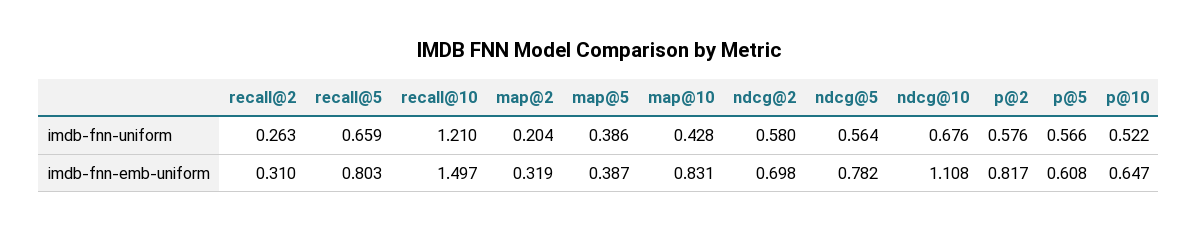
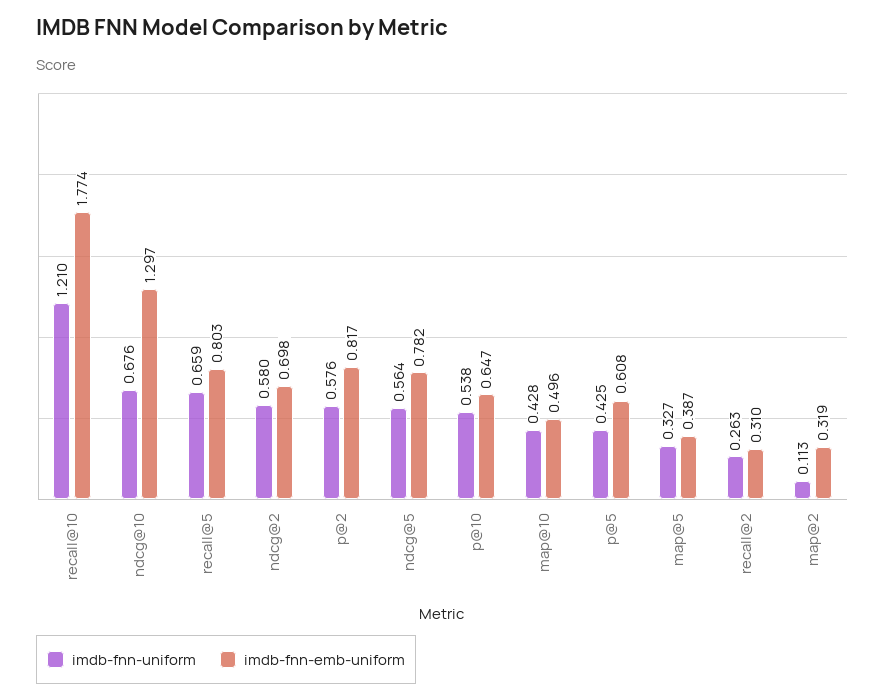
  {
    "imdb-fnn-uniform": {
      "recall@2": 0.263,
      "recall@5": 0.659,
      "recall@10": 1.21,
-     "map@2": 0.204,
+     "map@2": 0.113,
-     "map@5": 0.386,
+     "map@5": 0.327,
      "map@10": 0.428,
      "ndcg@2": 0.58,
      "ndcg@5": 0.564,
      "ndcg@10": 0.676,
      "p@2": 0.576,
-     "p@5": 0.566,
+     "p@5": 0.425,
-     "p@10": 0.522
+     "p@10": 0.538
    },
    "imdb-fnn-emb-uniform": {
      "recall@2": 0.31,
      "recall@5": 0.803,
-     "recall@10": 1.497,
+     "recall@10": 1.774,
      "map@2": 0.319,
      "map@5": 0.387,
-     "map@10": 0.831,
+     "map@10": 0.496,
      "ndcg@2": 0.698,
      "ndcg@5": 0.782,
-     "ndcg@10": 1.108,
+     "ndcg@10": 1.297,
      "p@2": 0.817,
      "p@5": 0.608,
      "p@10": 0.647
    }
  }

